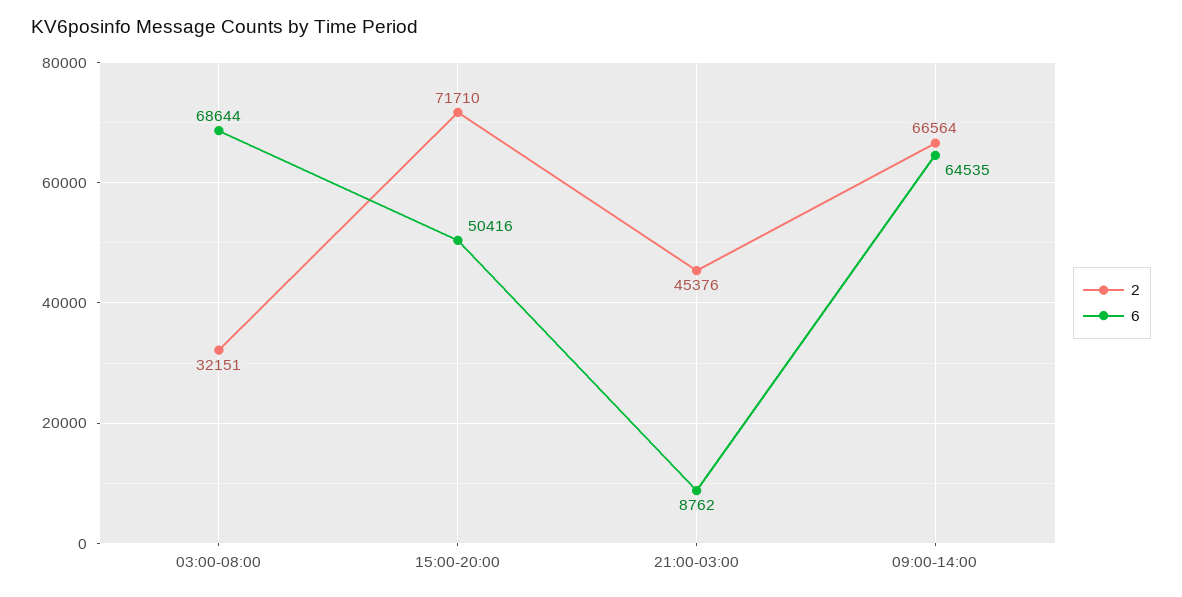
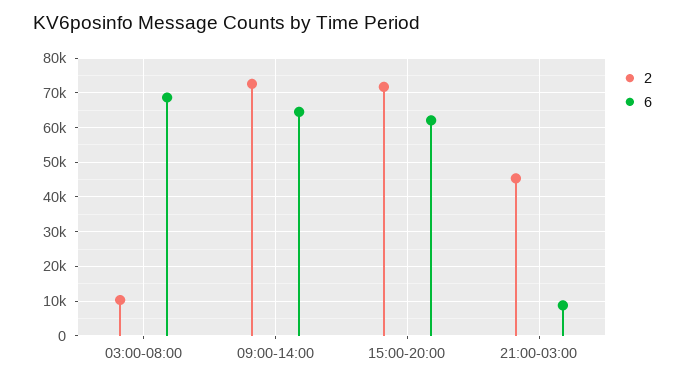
  {
    "2": {
-     "03:00-08:00": 32151,
+     "03:00-08:00": 10000,
      "15:00-20:00": 71710,
      "21:00-03:00": 45376,
-     "09:00-14:00": 66564
+     "09:00-14:00": 72000
    },
    "6": {
      "03:00-08:00": 68644,
-     "15:00-20:00": 50416,
+     "15:00-20:00": 62000,
      "21:00-03:00": 8762,
      "09:00-14:00": 64535
    }
  }

